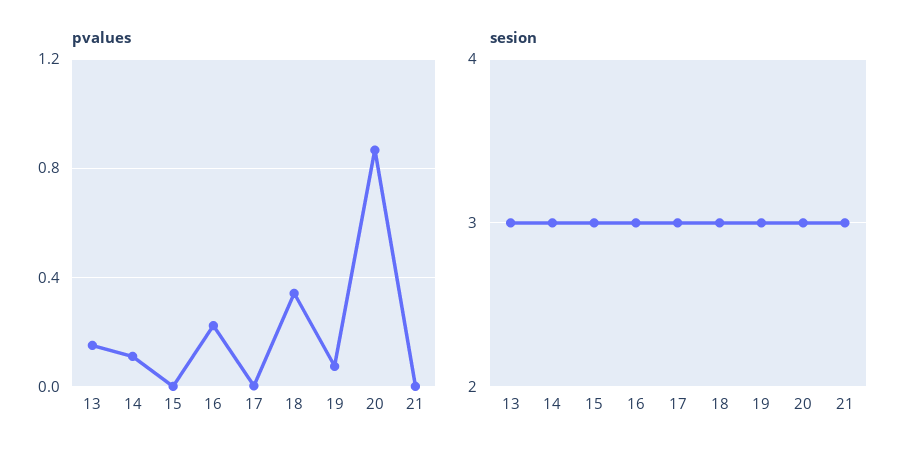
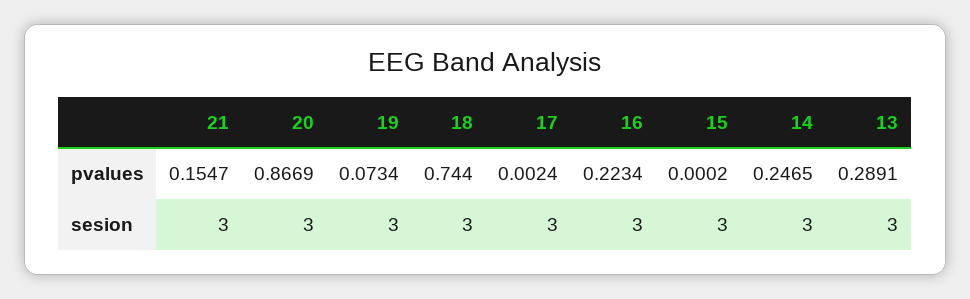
  {
    "pvalues": {
-     "13": 0.15,
+     "13": 0.2891,
-     "14": 0.1,
+     "14": 0.2465,
      "15": 0.0002,
      "16": 0.2234,
      "17": 0.0024,
-     "18": 0.35,
+     "18": 0.744,
      "19": 0.0734,
      "20": 0.8669,
-     "21": 0
+     "21": 0.1547
    },
    "sesion": {
      "13": 3,
      "14": 3,
      "15": 3,
      "16": 3,
      "17": 3,
      "18": 3,
      "19": 3,
      "20": 3,
      "21": 3
    }
  }

